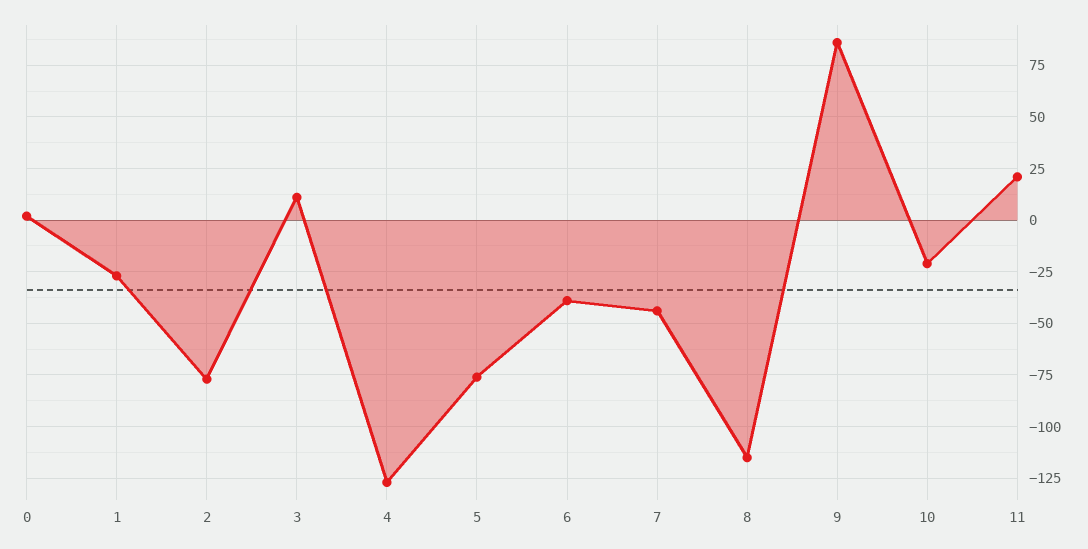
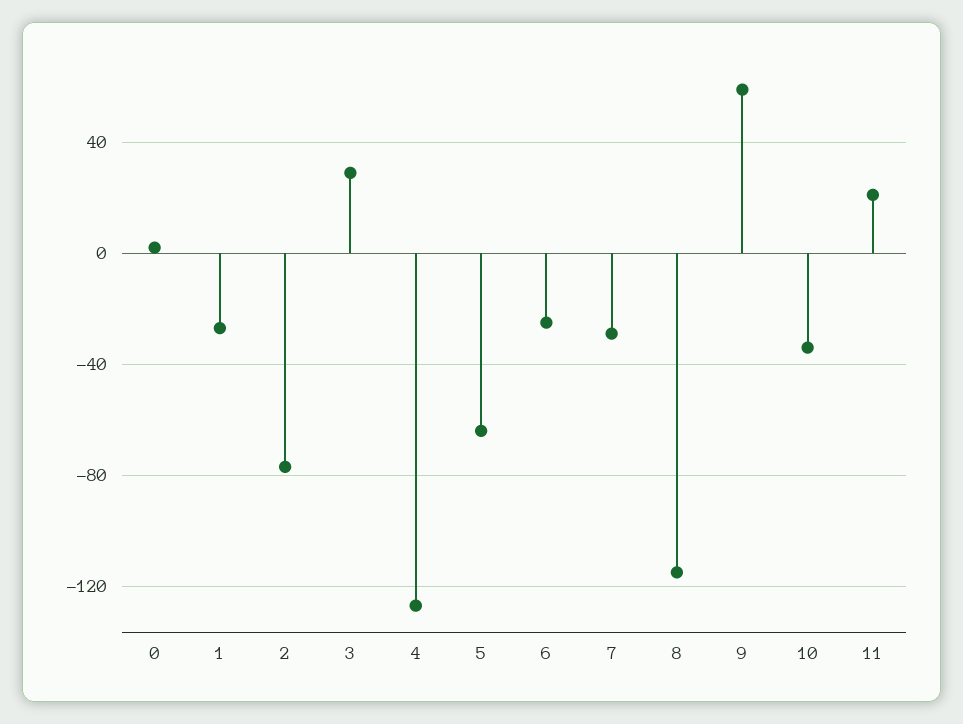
  {
    "0": 0,
    "1": -25,
    "2": -75,
-   "3": 10,
+   "3": 30,
    "4": -125,
-   "5": -75,
+   "5": -65,
-   "6": -40,
+   "6": -25,
-   "7": -45,
+   "7": -30,
    "8": -115,
-   "9": 85,
+   "9": 60,
-   "10": -20,
+   "10": -35,
    "11": 20
  }

